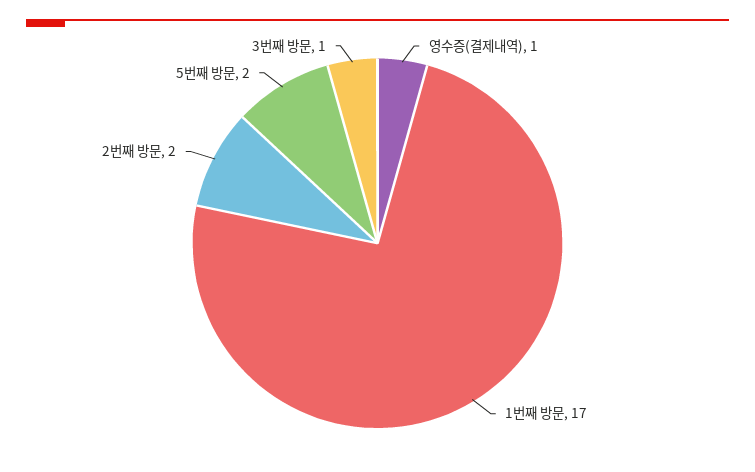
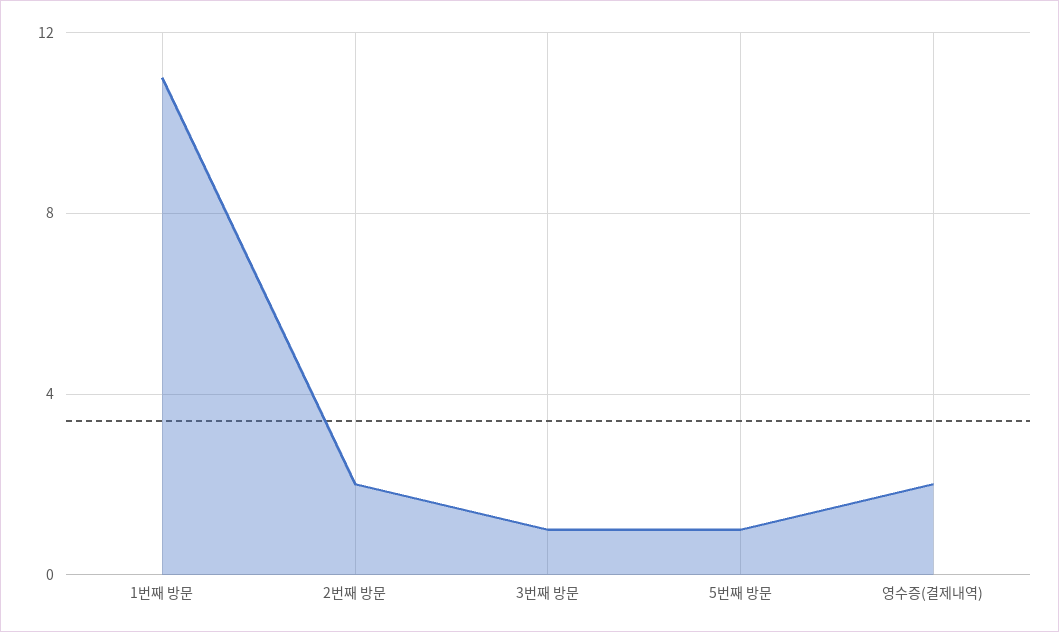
  {
-   "영수증(결제내역)": 1,
+   "영수증(결제내역)": 2,
-   "1번째 방문": 17,
+   "1번째 방문": 11,
    "2번째 방문": 2,
-   "5번째 방문": 2,
+   "5번째 방문": 1,
    "3번째 방문": 1
  }

